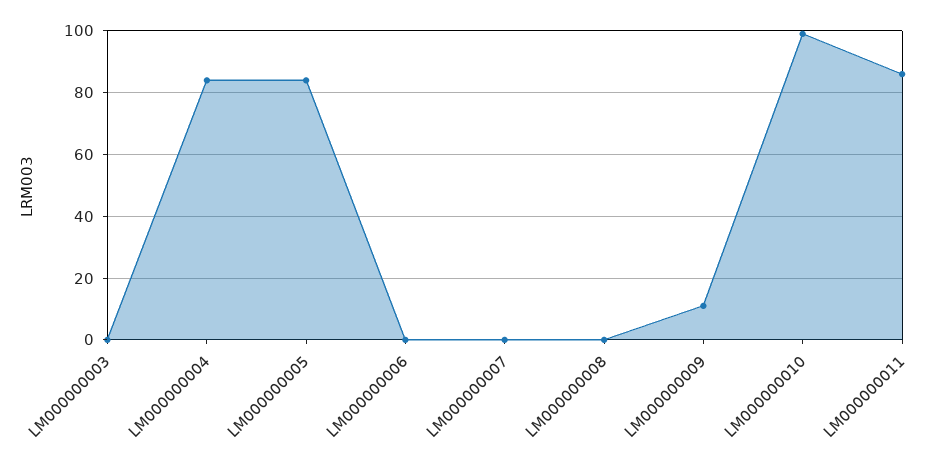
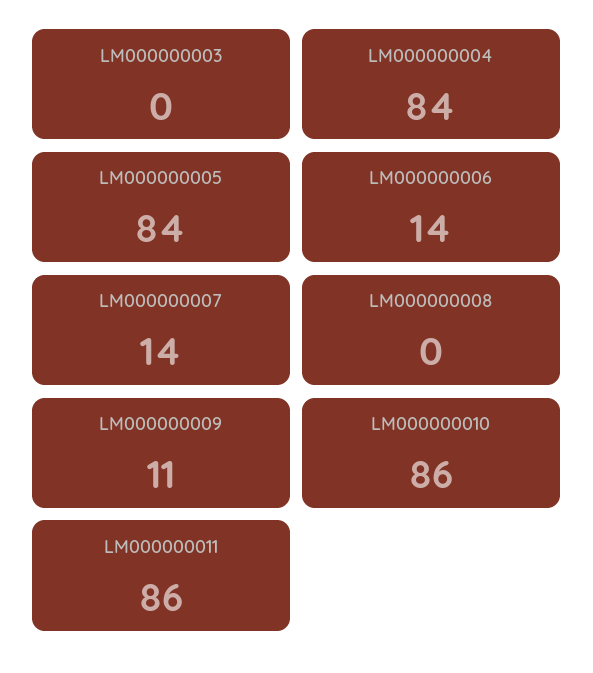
  {
    "LM000000003": 0,
    "LM000000004": 84,
    "LM000000005": 84,
-   "LM000000006": 0,
+   "LM000000006": 14,
-   "LM000000007": 0,
+   "LM000000007": 14,
    "LM000000008": 0,
    "LM000000009": 11,
-   "LM000000010": 100,
+   "LM000000010": 86,
    "LM000000011": 86
  }

